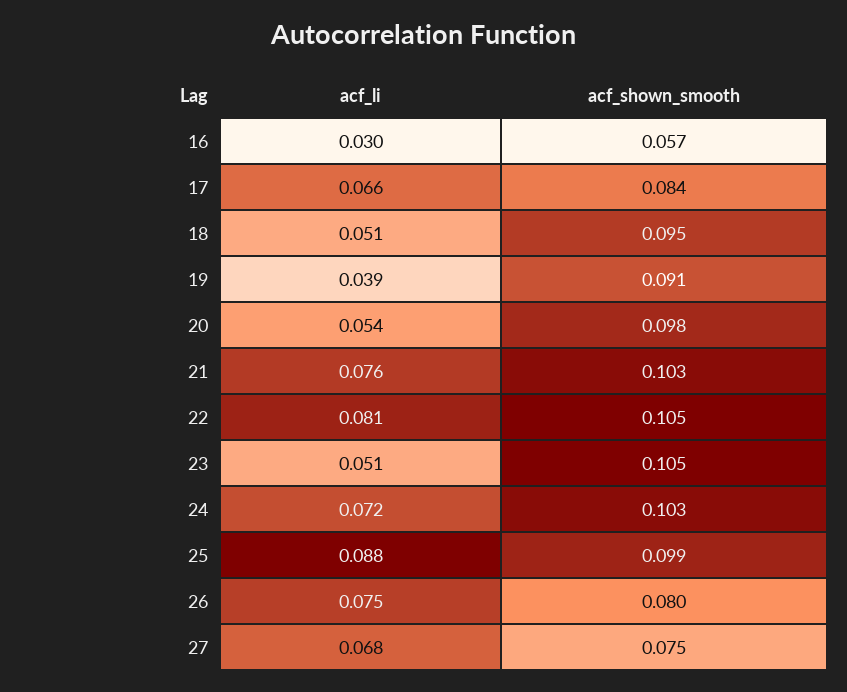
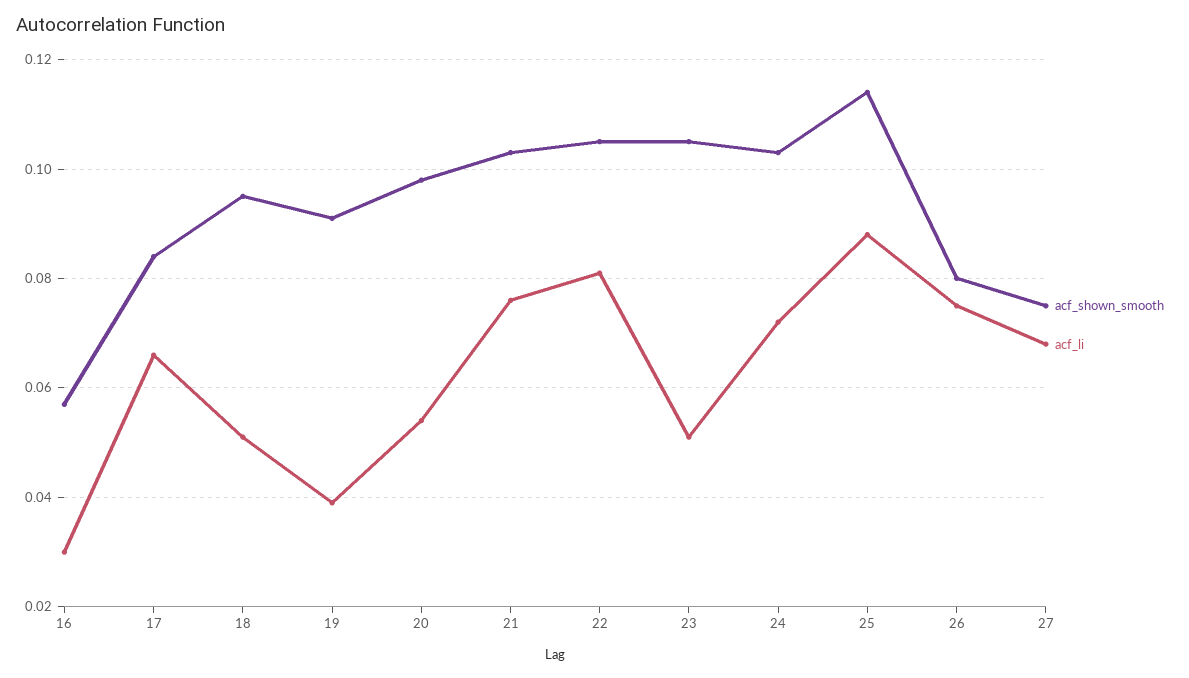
  {
    "acf_li": {
      "16": 0.03,
      "17": 0.066,
      "18": 0.051,
      "19": 0.039,
      "20": 0.054,
      "21": 0.076,
      "22": 0.081,
      "23": 0.051,
      "24": 0.072,
      "25": 0.088,
      "26": 0.075,
      "27": 0.068
    },
    "acf_shown_smooth": {
      "16": 0.057,
      "17": 0.084,
      "18": 0.095,
      "19": 0.091,
      "20": 0.098,
      "21": 0.103,
      "22": 0.105,
      "23": 0.105,
      "24": 0.103,
-     "25": 0.099,
+     "25": 0.115,
      "26": 0.08,
      "27": 0.075
    }
  }

